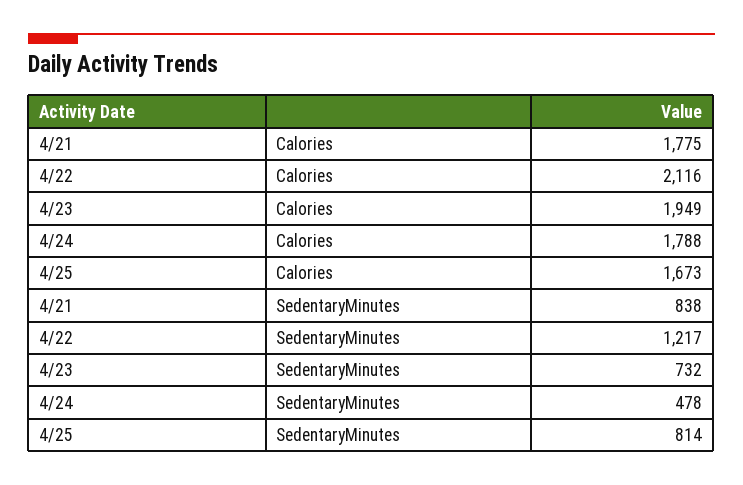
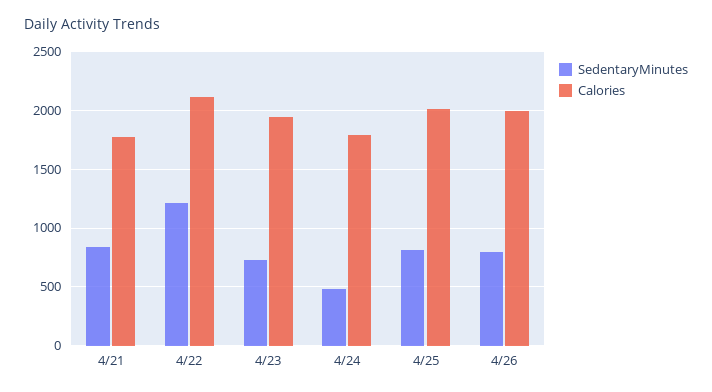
  {
    "Calories": {
      "4/21": 1775,
      "4/22": 2116,
      "4/23": 1949,
      "4/24": 1788,
-     "4/25": 1673
+     "4/25": 2000,
+     "4/26": 2000
    },
    "SedentaryMinutes": {
      "4/21": 838,
      "4/22": 1217,
      "4/23": 732,
      "4/24": 478,
-     "4/25": 814
+     "4/25": 814,
+     "4/26": 800
    }
  }

